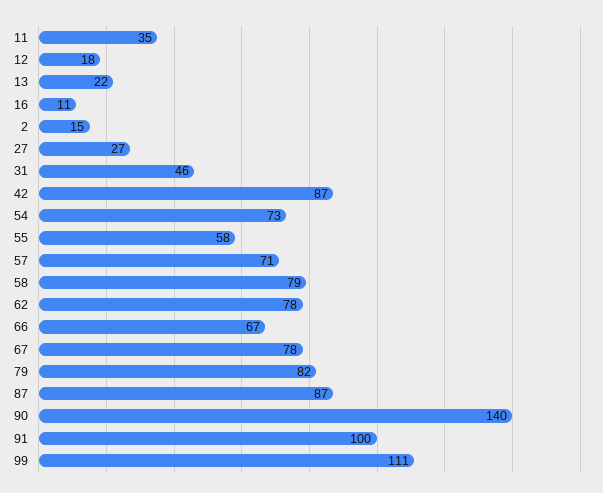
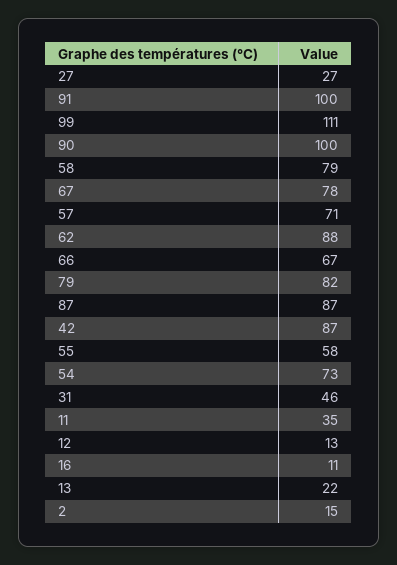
  {
    "11": 35,
-   "12": 18,
+   "12": 13,
    "13": 22,
    "16": 11,
    "2": 15,
    "27": 27,
    "31": 46,
    "42": 87,
    "54": 73,
    "55": 58,
    "57": 71,
    "58": 79,
-   "62": 78,
+   "62": 88,
    "66": 67,
    "67": 78,
    "79": 82,
    "87": 87,
-   "90": 140,
+   "90": 100,
    "91": 100,
    "99": 111
  }

